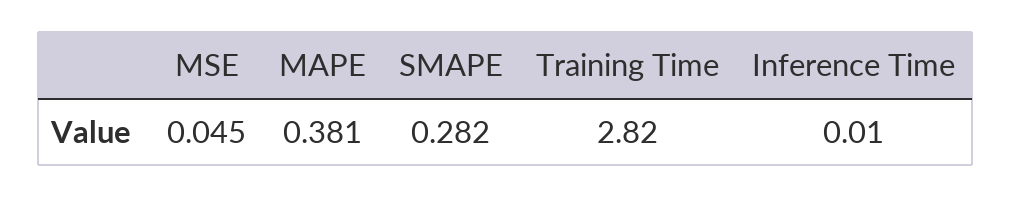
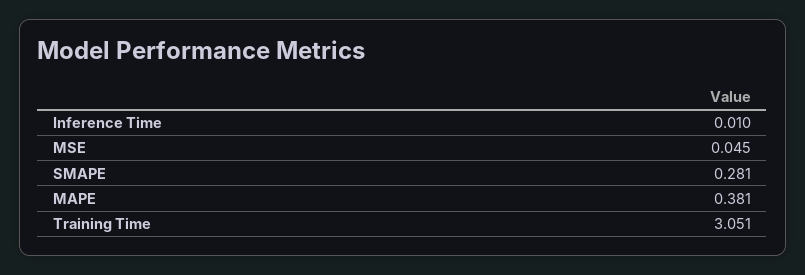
  {
    "MSE": 0.045,
    "MAPE": 0.381,
-   "SMAPE": 0.282,
+   "SMAPE": 0.281,
-   "Training Time": 2.82,
+   "Training Time": 3.051,
    "Inference Time": 0.01
  }

